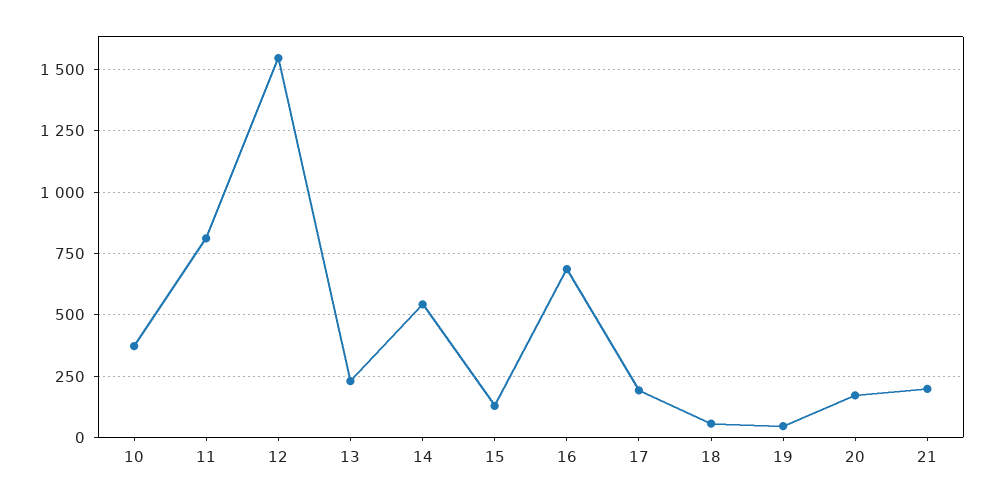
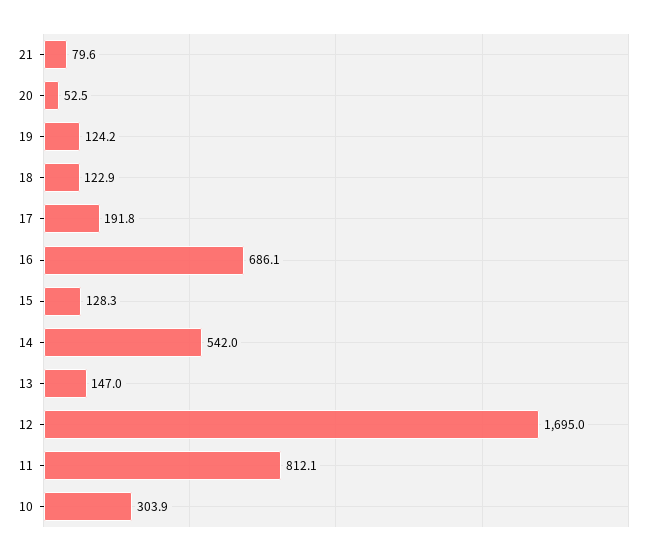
  {
-   "10": 375,
+   "10": 303.9,
    "11": 812.1,
-   "12": 1550,
+   "12": 1695,
-   "13": 225,
+   "13": 147,
    "14": 542,
    "15": 128.3,
    "16": 686.1,
    "17": 191.8,
-   "18": 50,
+   "18": 122.9,
-   "19": 50,
+   "19": 124.2,
-   "20": 175,
+   "20": 52.5,
-   "21": 200
+   "21": 79.6
  }

